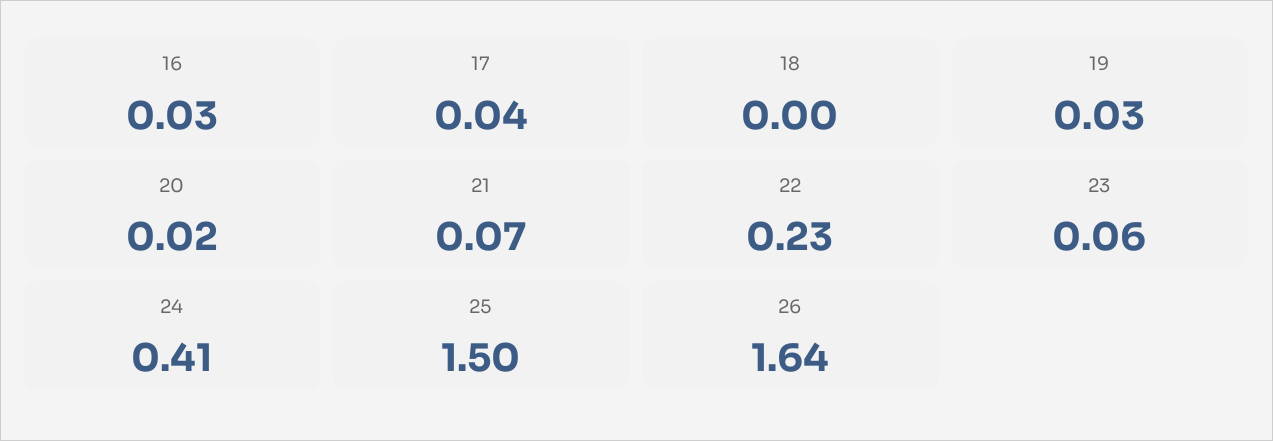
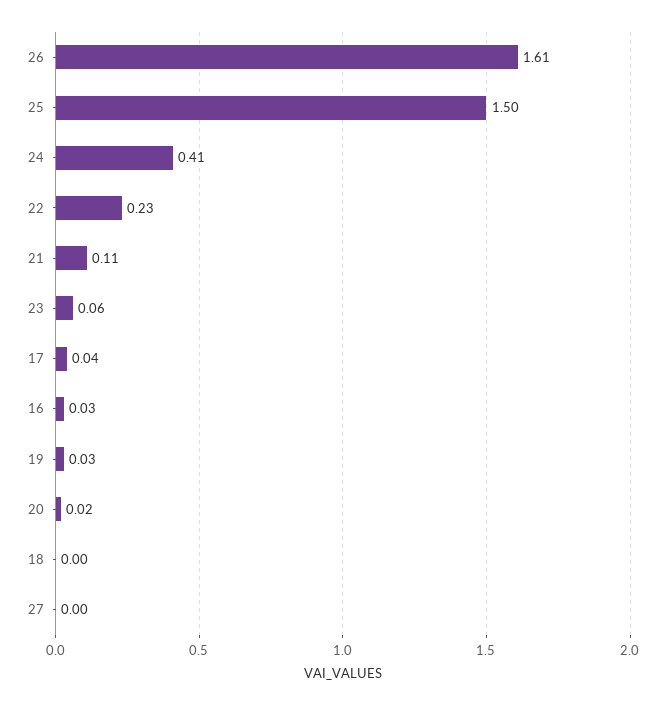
  {
    "16": 0.03,
    "17": 0.04,
    "18": 0,
    "19": 0.03,
    "20": 0.02,
-   "21": 0.07,
+   "21": 0.11,
    "22": 0.23,
    "23": 0.06,
    "24": 0.41,
    "25": 1.5,
-   "26": 1.64
+   "26": 1.61,
+   "27": 0
  }

